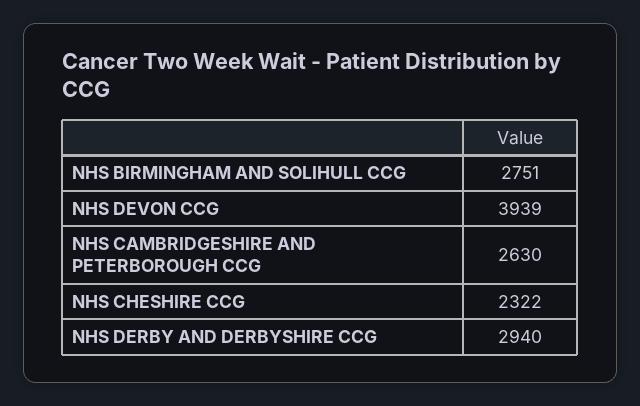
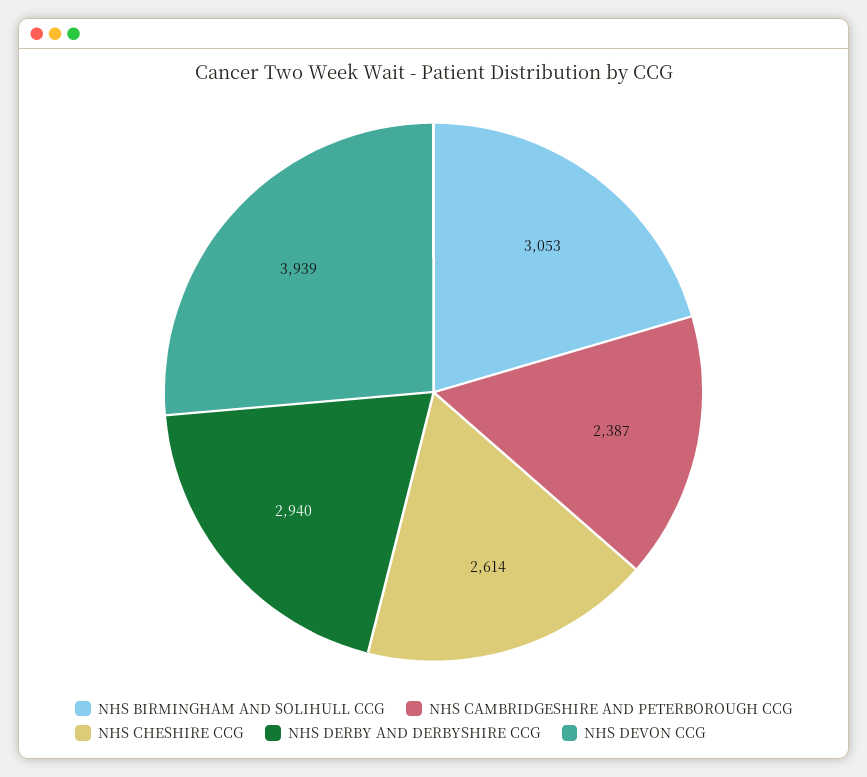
  {
-   "NHS BIRMINGHAM AND SOLIHULL CCG": 2751,
+   "NHS BIRMINGHAM AND SOLIHULL CCG": 3053,
    "NHS DEVON CCG": 3939,
-   "NHS CAMBRIDGESHIRE AND PETERBOROUGH CCG": 2630,
+   "NHS CAMBRIDGESHIRE AND PETERBOROUGH CCG": 2387,
-   "NHS CHESHIRE CCG": 2322,
+   "NHS CHESHIRE CCG": 2614,
    "NHS DERBY AND DERBYSHIRE CCG": 2940
  }

